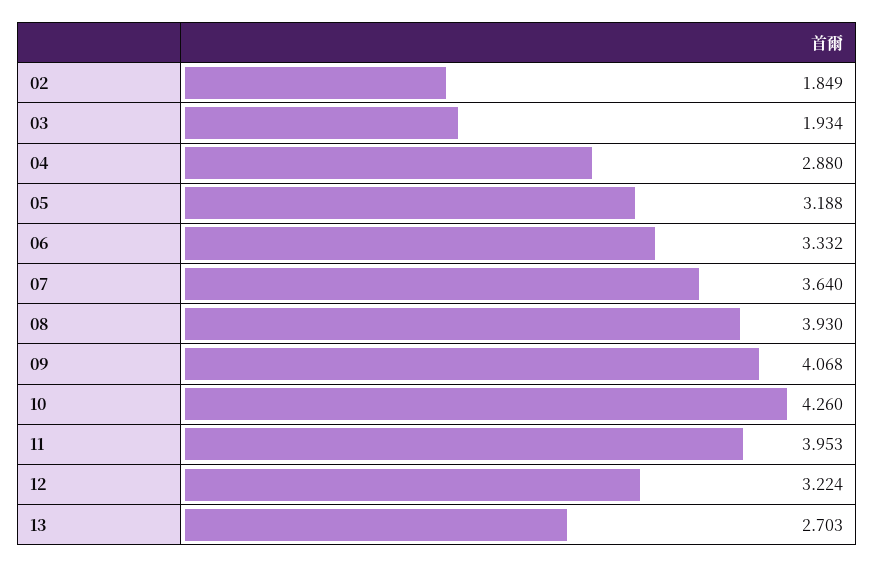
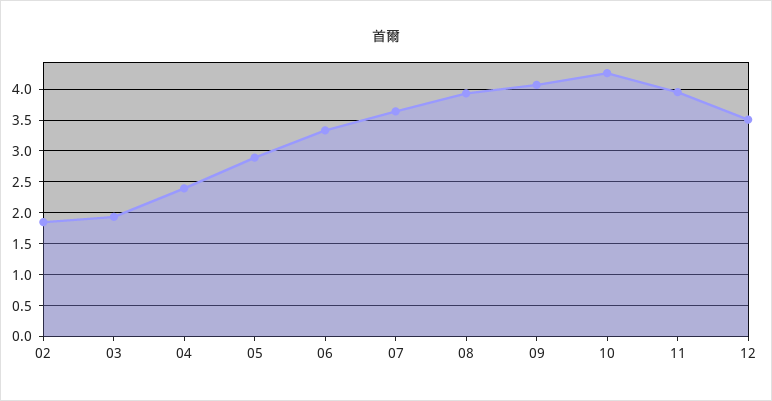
  {
    "02": 1.849,
    "03": 1.934,
-   "04": 2.88,
+   "04": 2.4,
-   "05": 3.188,
+   "05": 2.9,
    "06": 3.332,
    "07": 3.64,
    "08": 3.93,
    "09": 4.068,
    "10": 4.26,
    "11": 3.953,
-   "12": 3.224,
+   "12": 3.5
-   "13": 2.703
  }

